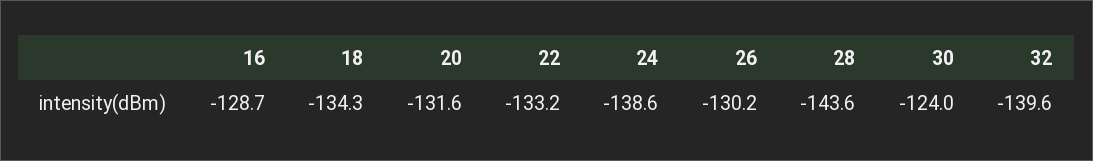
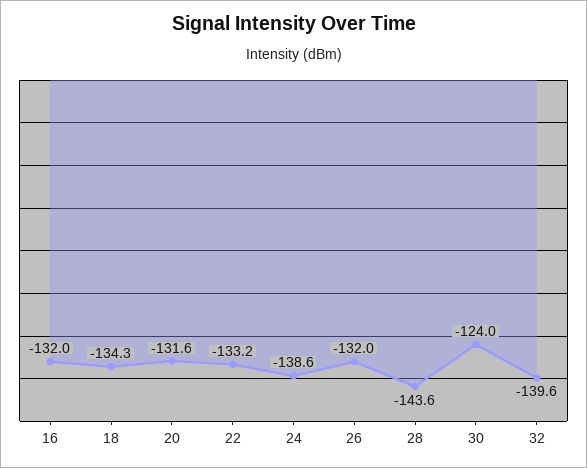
  {
-   "16": -128.7,
+   "16": -132,
    "18": -134.3,
    "20": -131.6,
    "22": -133.2,
    "24": -138.6,
-   "26": -130.2,
+   "26": -132,
    "28": -143.6,
    "30": -124,
    "32": -139.6
  }

